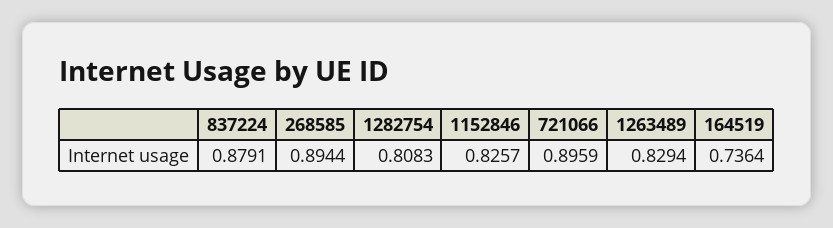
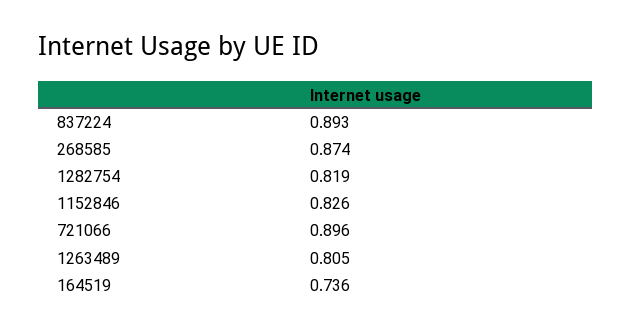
  {
-   "837224": 0.8791,
+   "837224": 0.893,
-   "268585": 0.8944,
+   "268585": 0.874,
-   "1282754": 0.8083,
+   "1282754": 0.819,
    "1152846": 0.8257,
    "721066": 0.8959,
-   "1263489": 0.8294,
+   "1263489": 0.805,
    "164519": 0.7364
  }

